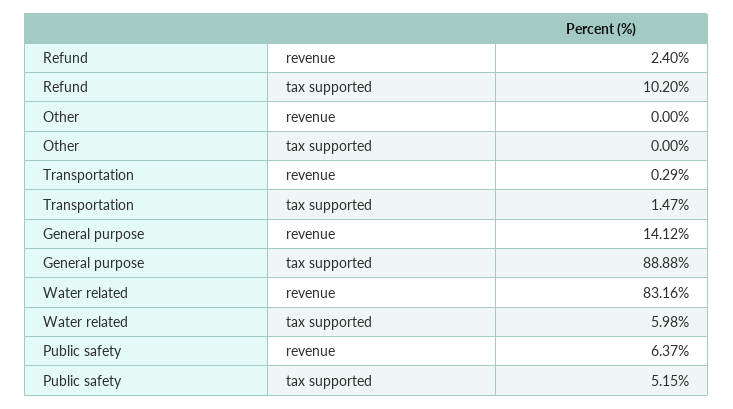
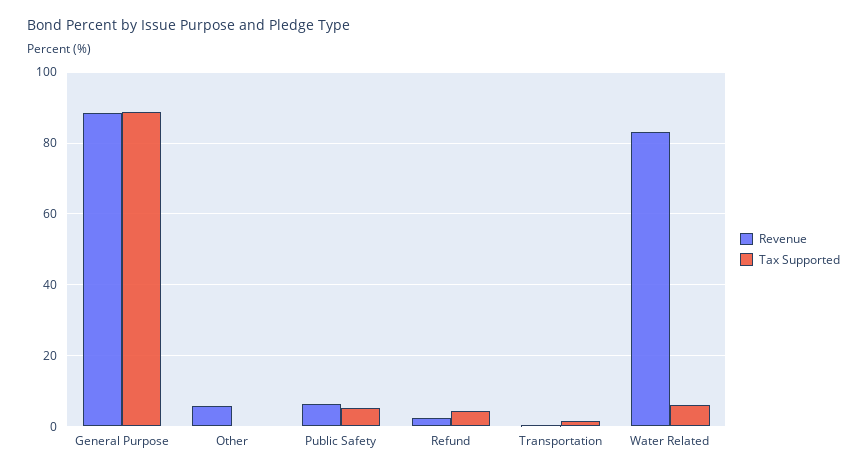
  {
    "revenue": {
      "Refund": 2.4,
-     "Other": 0,
+     "Other": 6,
      "Transportation": 0.29,
-     "General purpose": 14.12,
+     "General purpose": 88,
      "Water related": 83.16,
      "Public safety": 6.37
    },
    "tax supported": {
-     "Refund": 10.2,
+     "Refund": 4,
      "Other": 0,
      "Transportation": 1.47,
      "General purpose": 88.88,
      "Water related": 5.98,
      "Public safety": 5.15
    }
  }

